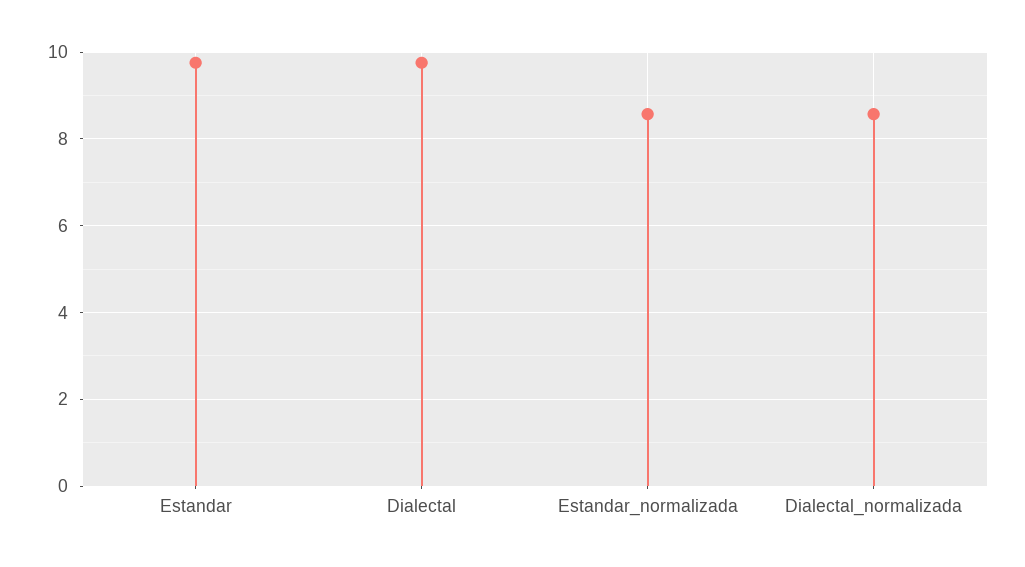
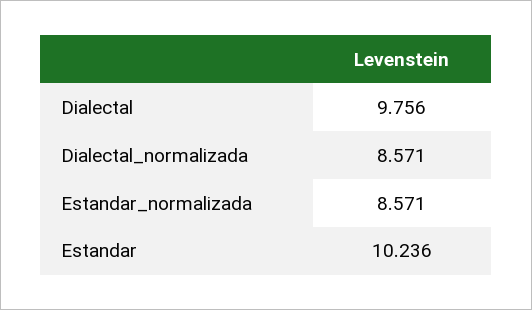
  {
-   "Estandar": 9.8,
+   "Estandar": 10.236,
    "Dialectal": 9.756,
    "Estandar_normalizada": 8.571,
    "Dialectal_normalizada": 8.571
  }

